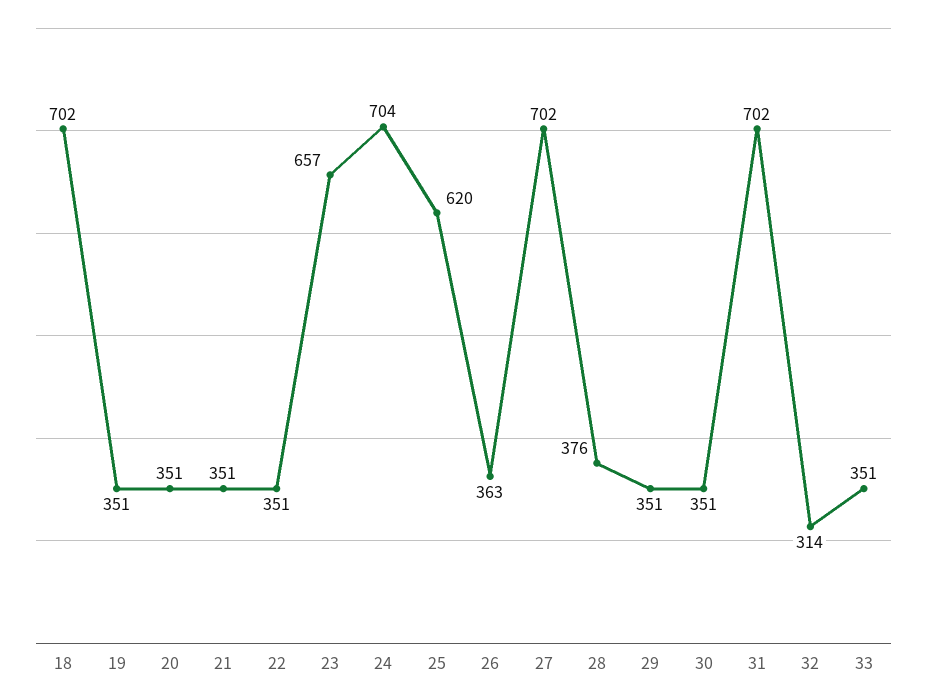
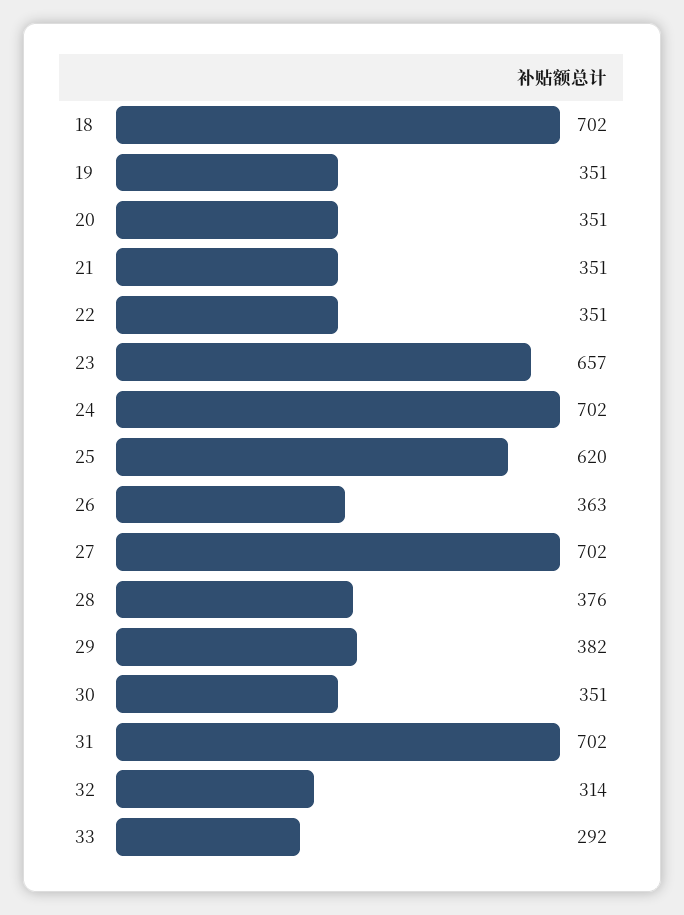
  {
    "18": 702,
    "19": 351,
    "20": 351,
    "21": 351,
    "22": 351,
    "23": 657,
-   "24": 704,
+   "24": 702,
    "25": 620,
    "26": 363,
    "27": 702,
    "28": 376,
-   "29": 351,
+   "29": 382,
    "30": 351,
    "31": 702,
    "32": 314,
-   "33": 351
+   "33": 292
  }

